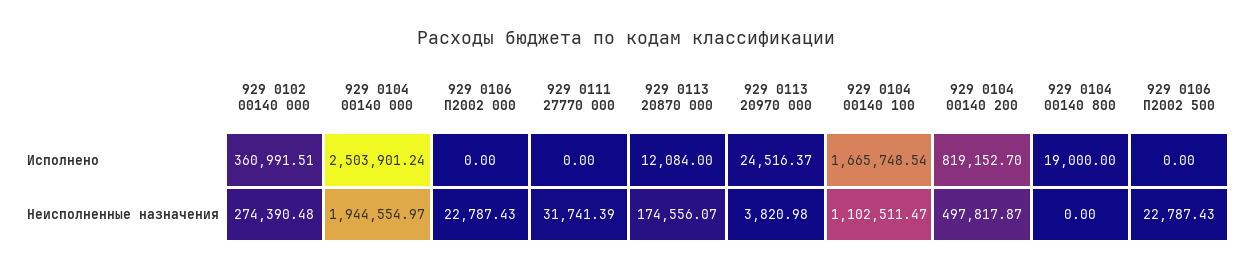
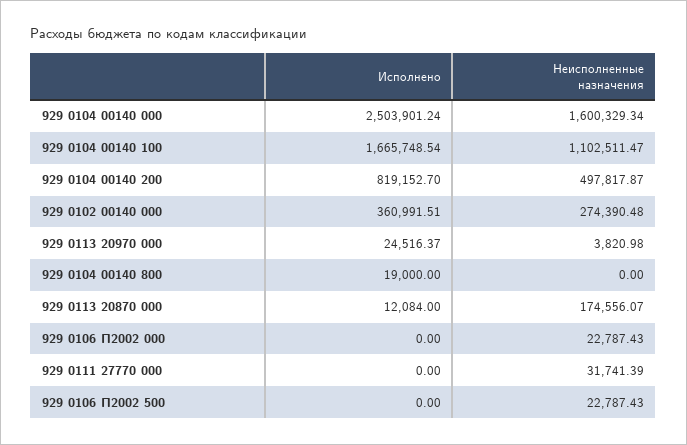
  {
    "929 0102 00140 000": {
      "Исполнено": 360991.51,
      "Неисполненные назначения": 274390.48
    },
    "929 0104 00140 000": {
      "Исполнено": 2503901.24,
-     "Неисполненные назначения": 1944554.97
+     "Неисполненные назначения": 1600329.34
    },
    "929 0106 П2002 000": {
      "Исполнено": 0,
      "Неисполненные назначения": 22787.43
    },
    "929 0111 27770 000": {
      "Исполнено": 0,
      "Неисполненные назначения": 31741.39
    },
    "929 0113 20870 000": {
      "Исполнено": 12084,
      "Неисполненные назначения": 174556.07
    },
    "929 0113 20970 000": {
      "Исполнено": 24516.37,
      "Неисполненные назначения": 3820.98
    },
    "929 0104 00140 100": {
      "Исполнено": 1665748.54,
      "Неисполненные назначения": 1102511.47
    },
    "929 0104 00140 200": {
      "Исполнено": 819152.7,
      "Неисполненные назначения": 497817.87
    },
    "929 0104 00140 800": {
      "Исполнено": 19000,
      "Неисполненные назначения": 0
    },
    "929 0106 П2002 500": {
      "Исполнено": 0,
      "Неисполненные назначения": 22787.43
    }
  }

